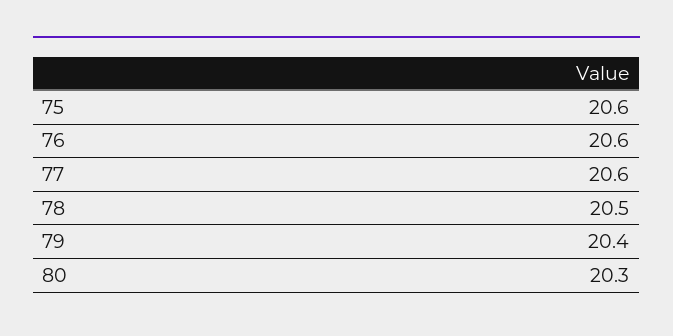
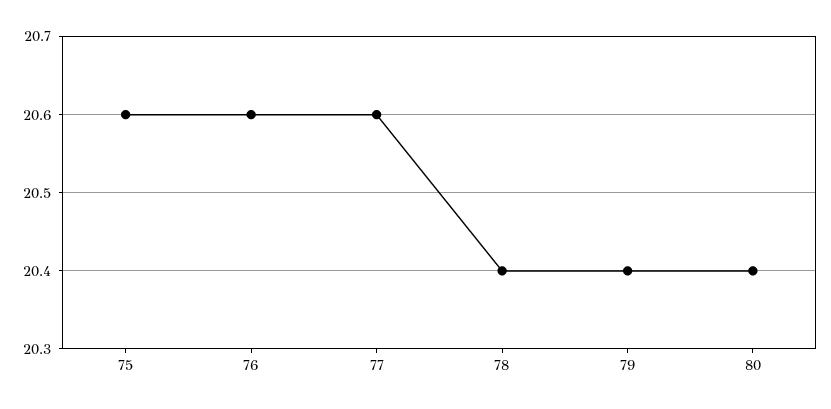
  {
    "75": 20.6,
    "76": 20.6,
    "77": 20.6,
-   "78": 20.5,
+   "78": 20.4,
    "79": 20.4,
-   "80": 20.3
+   "80": 20.4
  }

